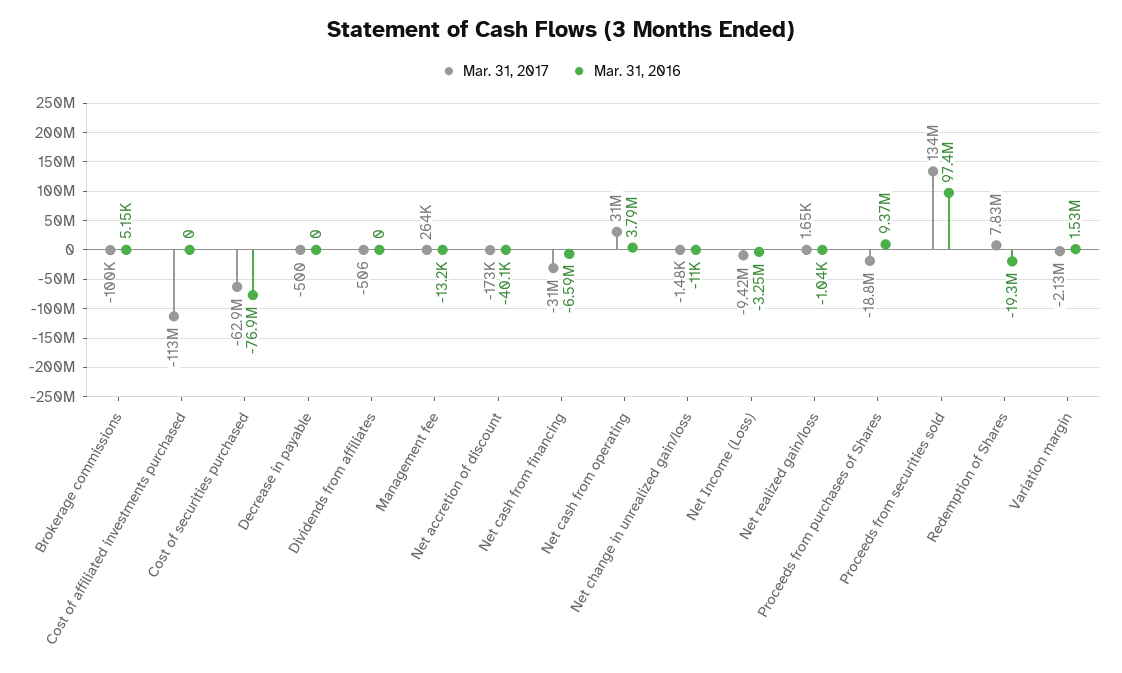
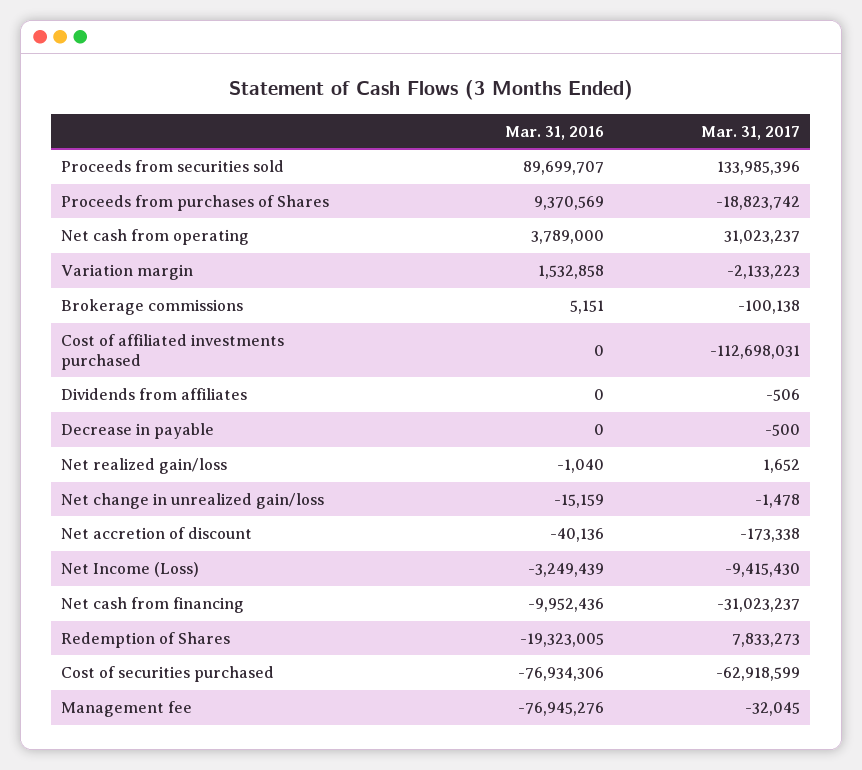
  {
    "Mar. 31, 2017": {
      "Brokerage commissions": -100138,
      "Cost of affiliated investments purchased": -112698031,
      "Cost of securities purchased": -62918599,
      "Decrease in payable": -500,
      "Dividends from affiliates": -506,
-     "Management fee": 264000,
+     "Management fee": -32045,
      "Net accretion of discount": -173338,
      "Net cash from financing": -31023237,
      "Net cash from operating": 31023237,
      "Net change in unrealized gain/loss": -1478,
      "Net Income (Loss)": -9415430,
      "Net realized gain/loss": 1652,
      "Proceeds from purchases of Shares": -18823742,
      "Proceeds from securities sold": 133985396,
      "Redemption of Shares": 7833273,
      "Variation margin": -2133223
    },
    "Mar. 31, 2016": {
      "Brokerage commissions": 5151,
      "Cost of affiliated investments purchased": 0,
      "Cost of securities purchased": -76934306,
      "Decrease in payable": 0,
      "Dividends from affiliates": 0,
-     "Management fee": -13200,
+     "Management fee": -76945276,
      "Net accretion of discount": -40136,
-     "Net cash from financing": -6590000,
+     "Net cash from financing": -9952436,
      "Net cash from operating": 3789000,
-     "Net change in unrealized gain/loss": -11000,
+     "Net change in unrealized gain/loss": -15159,
      "Net Income (Loss)": -3249439,
      "Net realized gain/loss": -1040,
      "Proceeds from purchases of Shares": 9370569,
-     "Proceeds from securities sold": 97400000,
+     "Proceeds from securities sold": 89699707,
      "Redemption of Shares": -19323005,
      "Variation margin": 1532858
    }
  }

